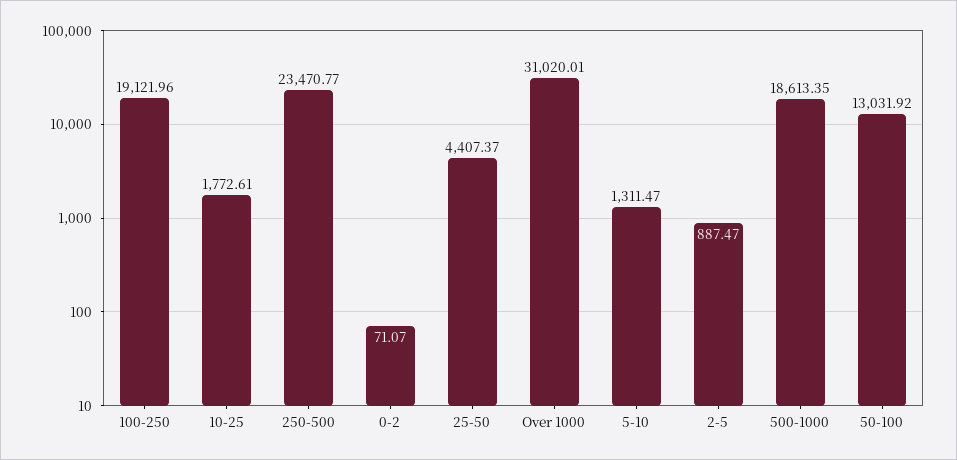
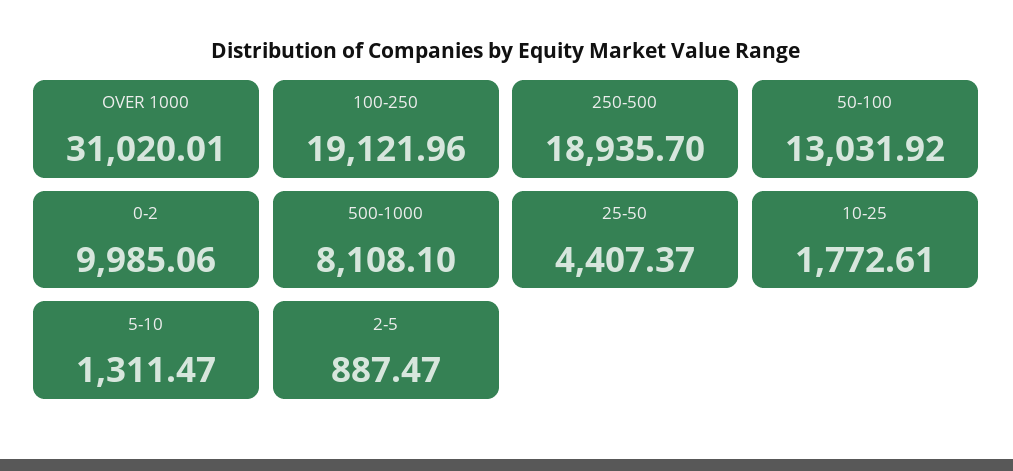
  {
    "100-250": 19121.96,
    "10-25": 1772.61,
-   "250-500": 23470.77,
+   "250-500": 18935.7,
-   "0-2": 71.07,
+   "0-2": 9985.06,
    "25-50": 4407.37,
    "Over 1000": 31020.01,
    "5-10": 1311.47,
    "2-5": 887.47,
-   "500-1000": 18613.35,
+   "500-1000": 8108.1,
    "50-100": 13031.92
  }

